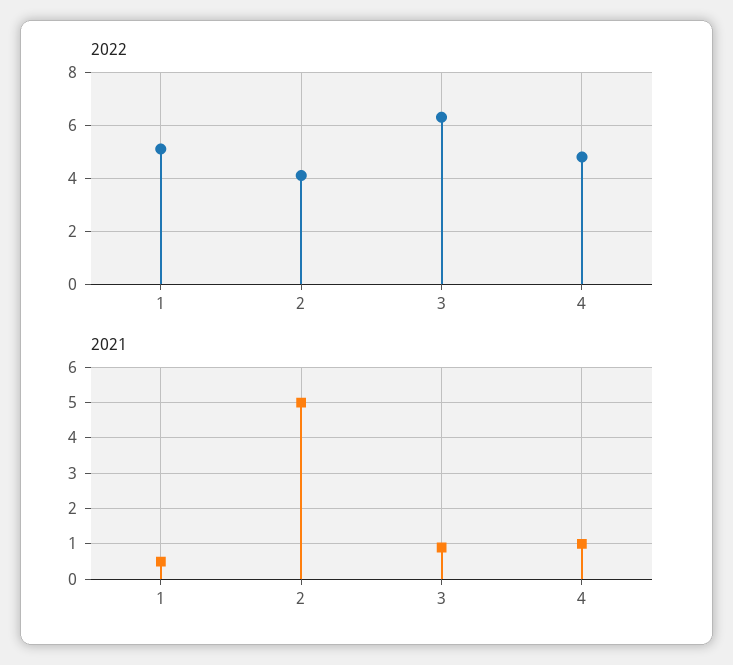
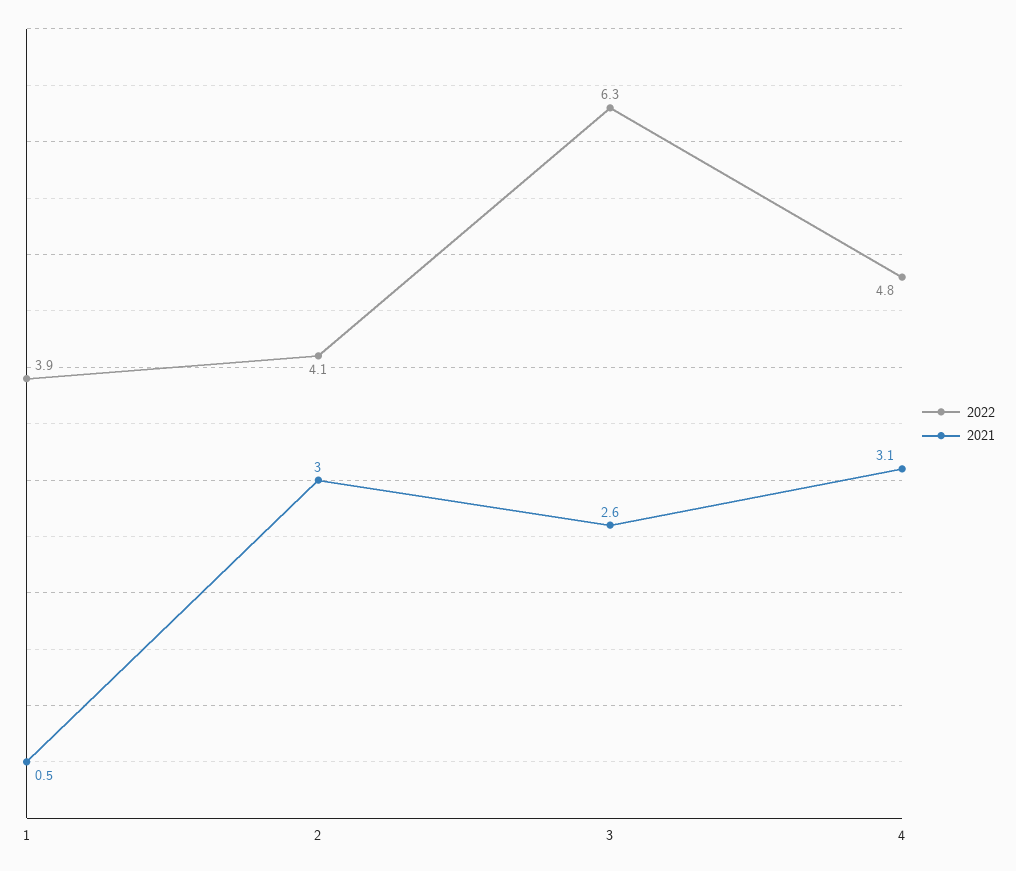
  {
    "2022": {
-     "1": 5,
+     "1": 3.9,
      "2": 4.1,
      "3": 6.3,
      "4": 4.8
    },
    "2021": {
      "1": 0.5,
-     "2": 5,
+     "2": 3,
-     "3": 1,
+     "3": 2.6,
-     "4": 1
+     "4": 3.1
    }
  }

